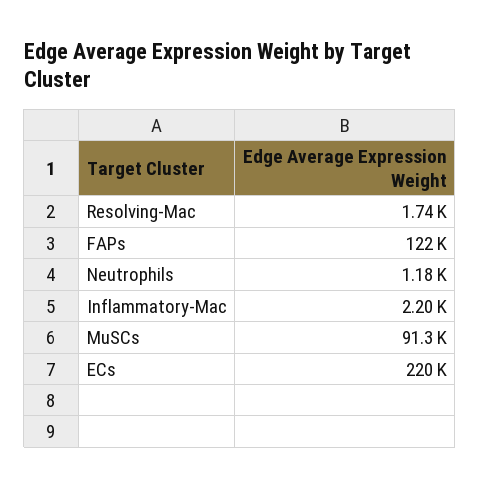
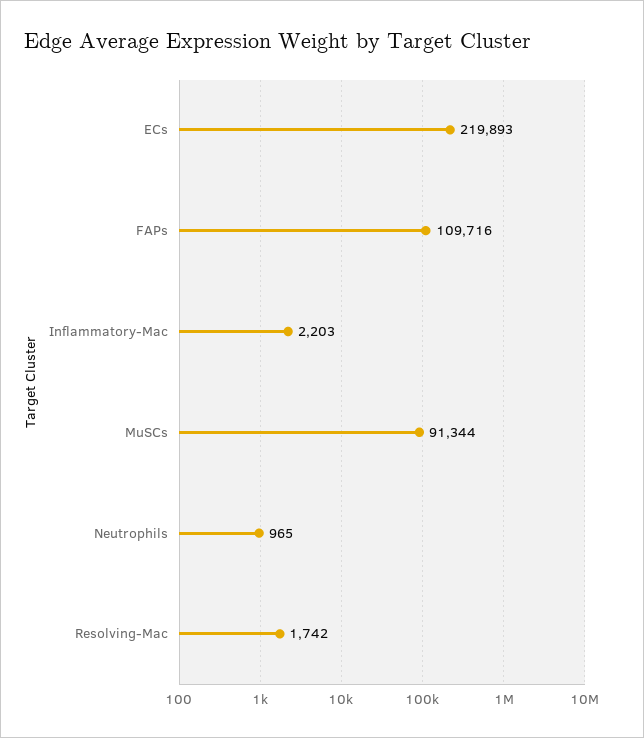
  {
    "Resolving-Mac": 1742,
-   "FAPs": 122000,
+   "FAPs": 109716,
-   "Neutrophils": 1180,
+   "Neutrophils": 965,
    "Inflammatory-Mac": 2203,
    "MuSCs": 91344,
    "ECs": 219893
  }

